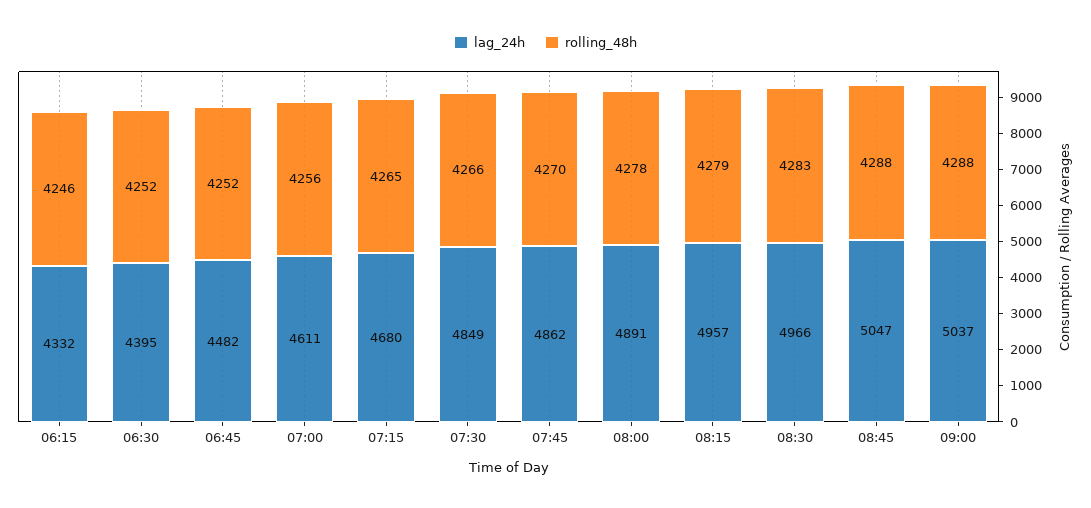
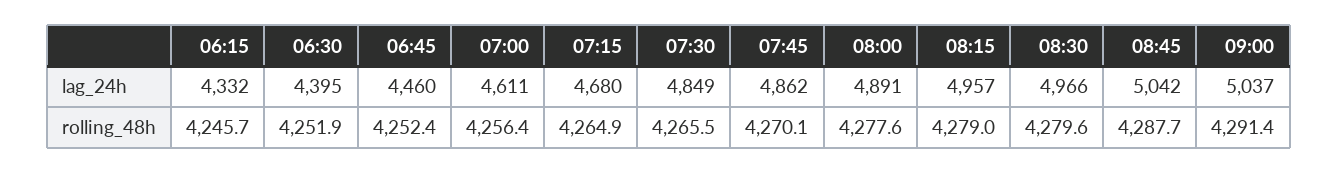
  {
    "lag_24h": {
      "06:15": 4332,
      "06:30": 4395,
-     "06:45": 4482,
+     "06:45": 4460,
      "07:00": 4611,
      "07:15": 4680,
      "07:30": 4849,
      "07:45": 4862,
      "08:00": 4891,
      "08:15": 4957,
      "08:30": 4966,
-     "08:45": 5047,
+     "08:45": 5042,
      "09:00": 5037
    },
    "rolling_48h": {
      "06:15": 4245.7,
      "06:30": 4251.9,
      "06:45": 4252.4,
      "07:00": 4256.4,
      "07:15": 4264.9,
      "07:30": 4265.5,
      "07:45": 4270.1,
      "08:00": 4277.6,
      "08:15": 4279,
-     "08:30": 4283,
+     "08:30": 4279.6,
      "08:45": 4287.7,
-     "09:00": 4288
+     "09:00": 4291.4
    }
  }

